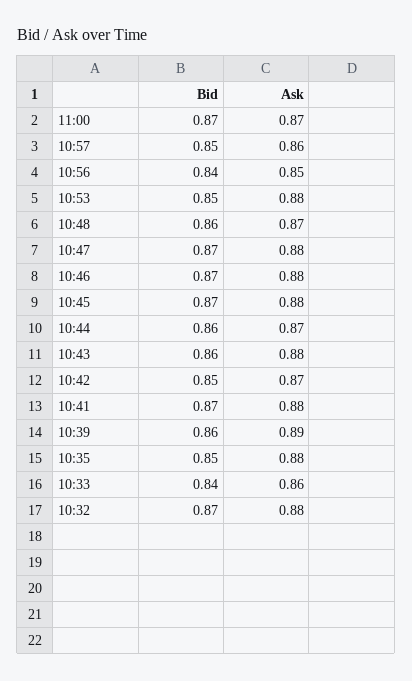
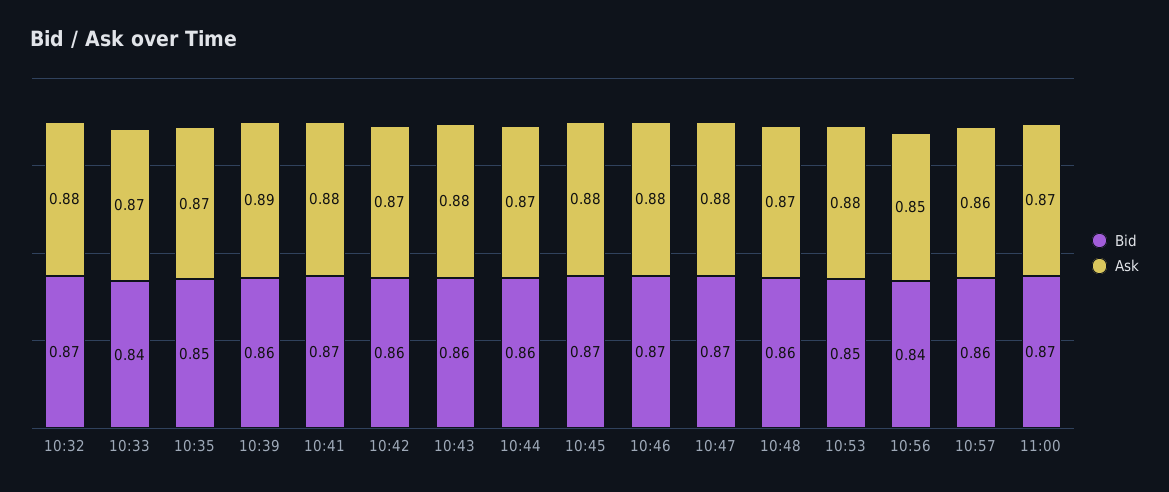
  {
    "Bid": {
      "11:00": 0.87,
-     "10:57": 0.85,
+     "10:57": 0.86,
      "10:56": 0.84,
      "10:53": 0.85,
      "10:48": 0.86,
      "10:47": 0.87,
      "10:46": 0.87,
      "10:45": 0.87,
      "10:44": 0.86,
      "10:43": 0.86,
-     "10:42": 0.85,
+     "10:42": 0.86,
      "10:41": 0.87,
      "10:39": 0.86,
      "10:35": 0.85,
      "10:33": 0.84,
      "10:32": 0.87
    },
    "Ask": {
      "11:00": 0.87,
      "10:57": 0.86,
      "10:56": 0.85,
      "10:53": 0.88,
      "10:48": 0.87,
      "10:47": 0.88,
      "10:46": 0.88,
      "10:45": 0.88,
      "10:44": 0.87,
      "10:43": 0.88,
      "10:42": 0.87,
      "10:41": 0.88,
      "10:39": 0.89,
-     "10:35": 0.88,
+     "10:35": 0.87,
-     "10:33": 0.86,
+     "10:33": 0.87,
      "10:32": 0.88
    }
  }

